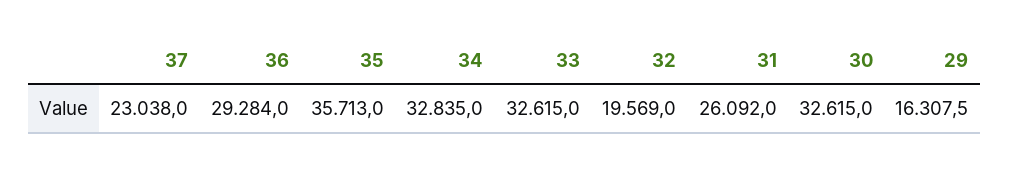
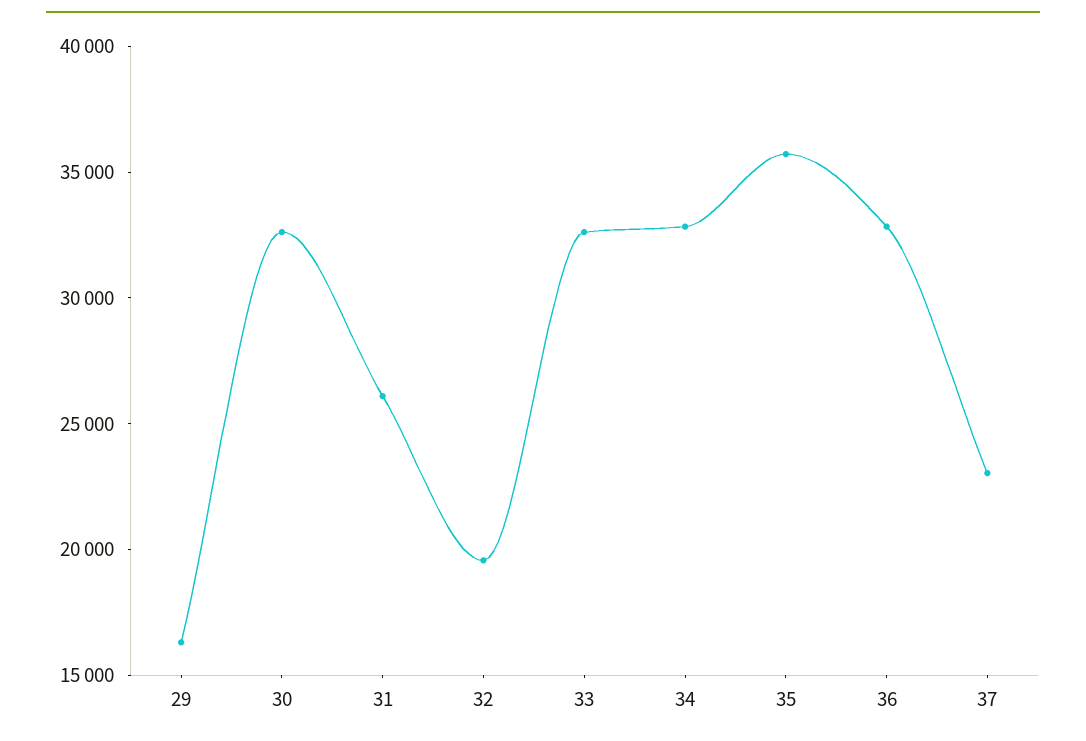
  {
    "37": 23038,
-   "36": 29284,
+   "36": 33000,
    "35": 35713,
    "34": 32835,
    "33": 32615,
    "32": 19569,
    "31": 26092,
    "30": 32615,
    "29": 16307.5
  }

